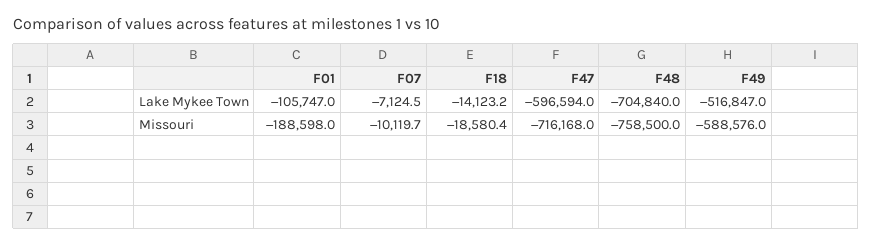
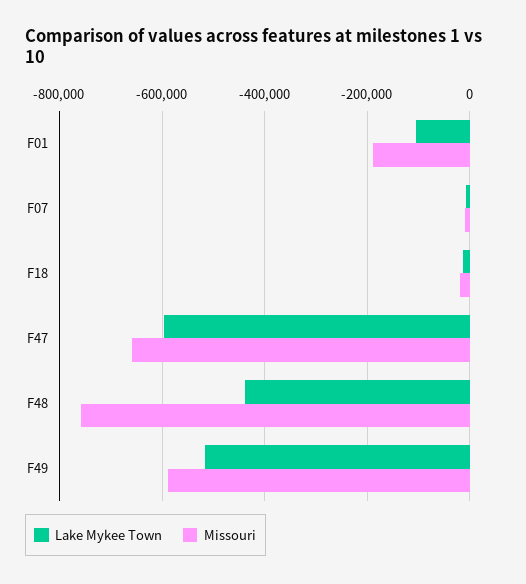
  {
    "Lake Mykee Town": {
      "F01": -105747,
      "F07": -7124.5,
      "F18": -14123.2,
      "F47": -596594,
-     "F48": -704840,
+     "F48": -440000,
      "F49": -516847
    },
    "Missouri": {
      "F01": -188598,
      "F07": -10119.7,
      "F18": -18580.4,
-     "F47": -716168,
+     "F47": -660000,
      "F48": -758500,
      "F49": -588576
    }
  }

